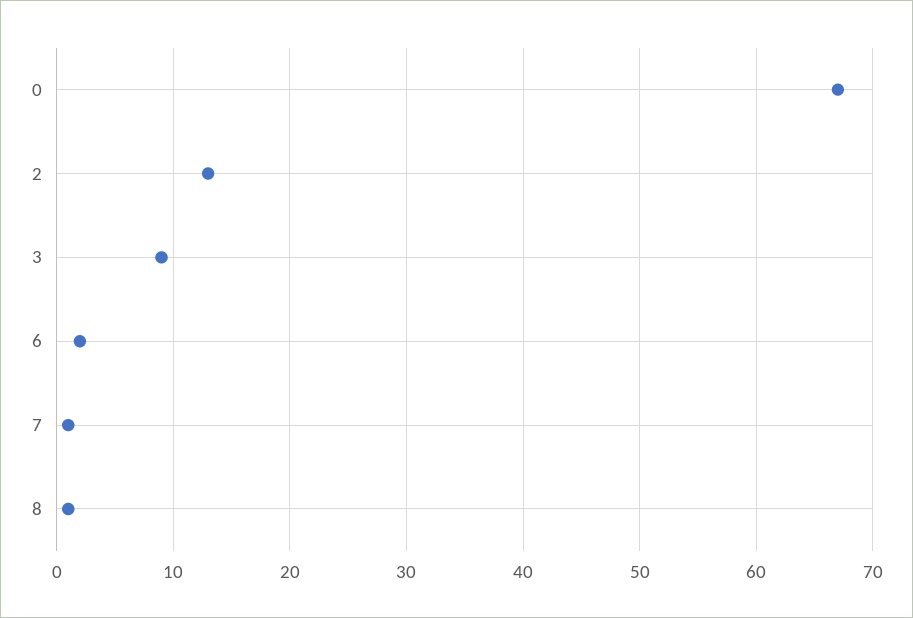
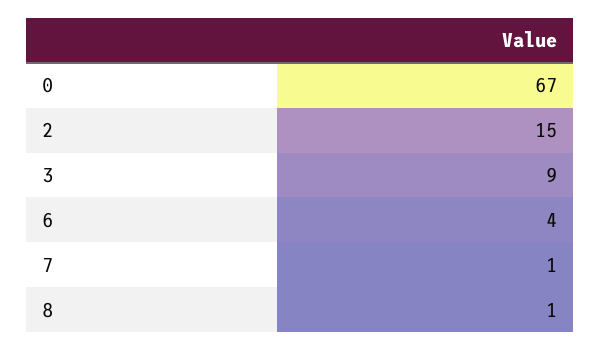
  {
    "0": 67,
-   "2": 13,
+   "2": 15,
    "3": 9,
-   "6": 2,
+   "6": 4,
    "7": 1,
    "8": 1
  }

